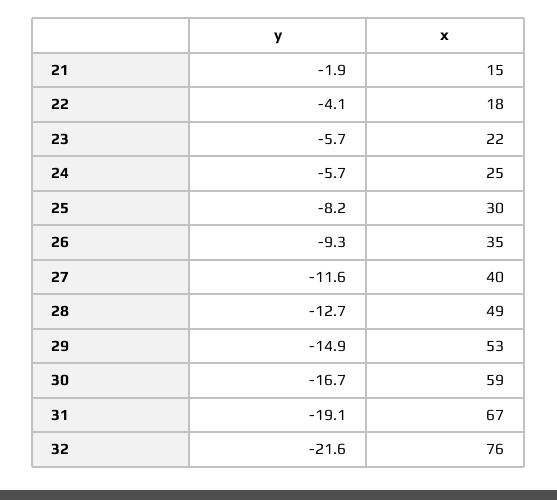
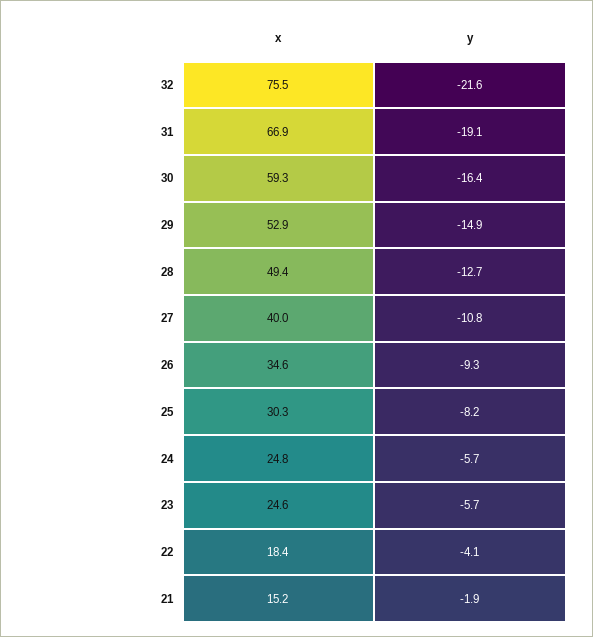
  {
    "y": {
      "21": -1.9,
      "22": -4.1,
      "23": -5.7,
      "24": -5.7,
      "25": -8.2,
      "26": -9.3,
-     "27": -11.6,
+     "27": -10.8,
      "28": -12.7,
      "29": -14.9,
-     "30": -16.7,
+     "30": -16.4,
      "31": -19.1,
      "32": -21.6
    },
    "x": {
      "21": 15.2,
      "22": 18.4,
-     "23": 22,
+     "23": 24.6,
      "24": 24.8,
      "25": 30.3,
      "26": 34.6,
      "27": 40,
      "28": 49.4,
      "29": 52.9,
      "30": 59.3,
      "31": 66.9,
      "32": 75.5
    }
  }

